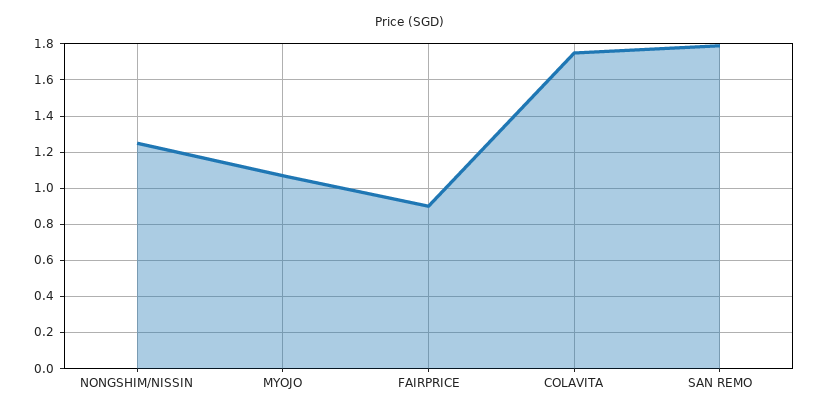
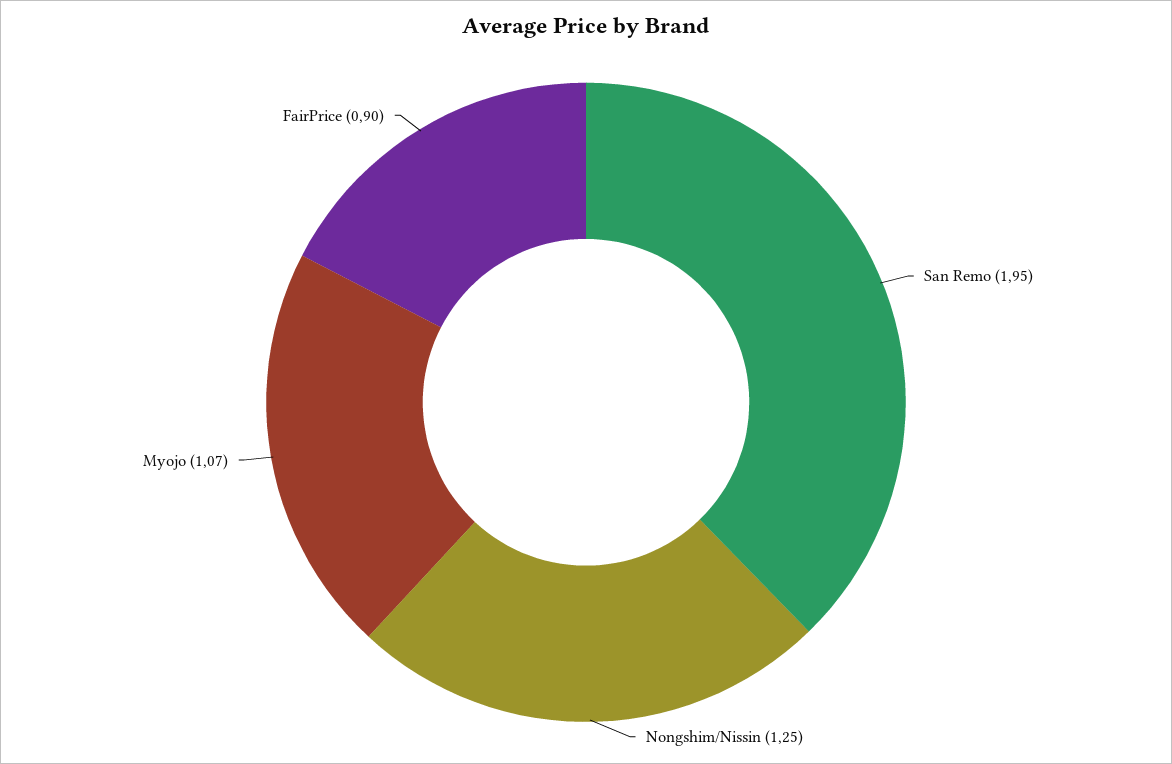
  {
    "NONGSHIM/NISSIN": 1.25,
    "MYOJO": 1.07,
    "FAIRPRICE": 0.9,
-   "COLAVITA": 1.75,
-   "SAN REMO": 1.8
+   "SAN REMO": 1.95
  }

